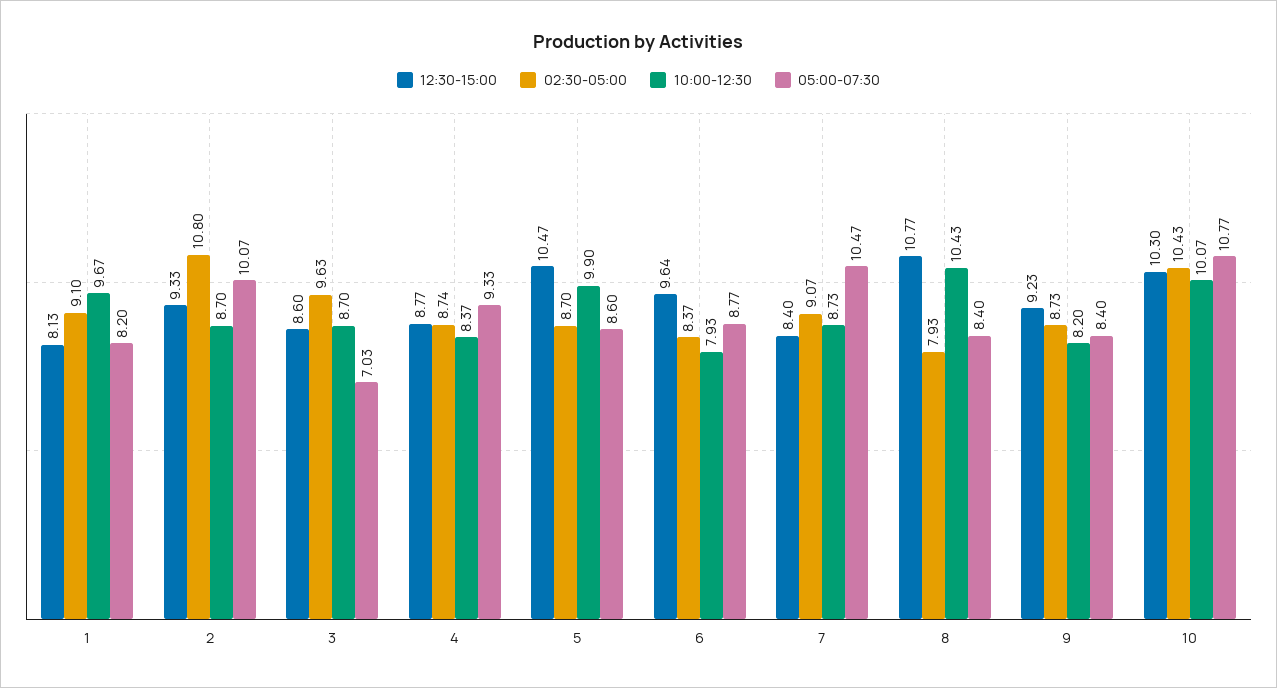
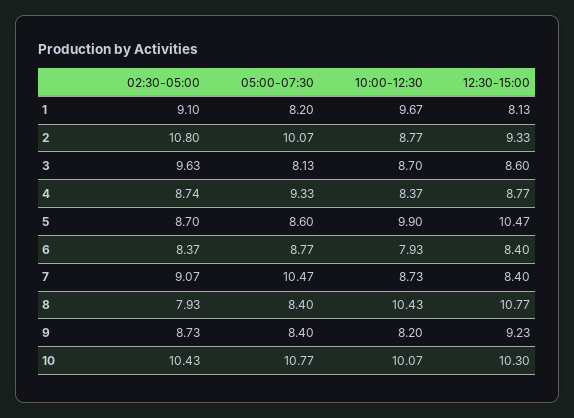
  {
    "12:30-15:00": {
      "1": 8.13,
      "2": 9.33,
      "3": 8.6,
      "4": 8.77,
      "5": 10.47,
-     "6": 9.64,
+     "6": 8.4,
      "7": 8.4,
      "8": 10.77,
      "9": 9.23,
      "10": 10.3
    },
    "02:30-05:00": {
      "1": 9.1,
      "2": 10.8,
      "3": 9.63,
      "4": 8.74,
      "5": 8.7,
      "6": 8.37,
      "7": 9.07,
      "8": 7.93,
      "9": 8.73,
      "10": 10.43
    },
    "10:00-12:30": {
      "1": 9.67,
-     "2": 8.7,
+     "2": 8.77,
      "3": 8.7,
      "4": 8.37,
      "5": 9.9,
      "6": 7.93,
      "7": 8.73,
      "8": 10.43,
      "9": 8.2,
      "10": 10.07
    },
    "05:00-07:30": {
      "1": 8.2,
      "2": 10.07,
-     "3": 7.03,
+     "3": 8.13,
      "4": 9.33,
      "5": 8.6,
      "6": 8.77,
      "7": 10.47,
      "8": 8.4,
      "9": 8.4,
      "10": 10.77
    }
  }

